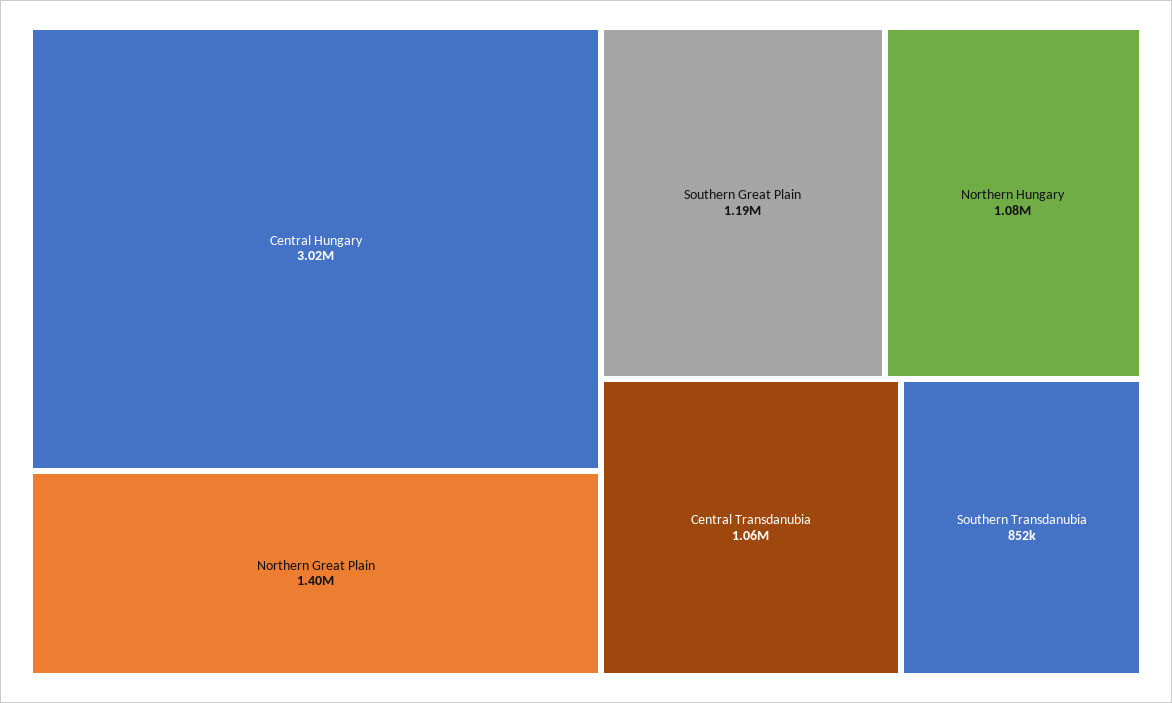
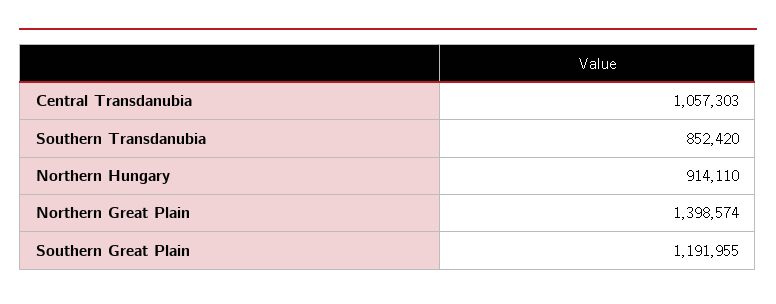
  {
-   "Central Hungary": 3020000,
    "Northern Great Plain": 1398574,
    "Southern Great Plain": 1191955,
-   "Northern Hungary": 1080000,
+   "Northern Hungary": 914110,
    "Central Transdanubia": 1057303,
    "Southern Transdanubia": 852420
  }

